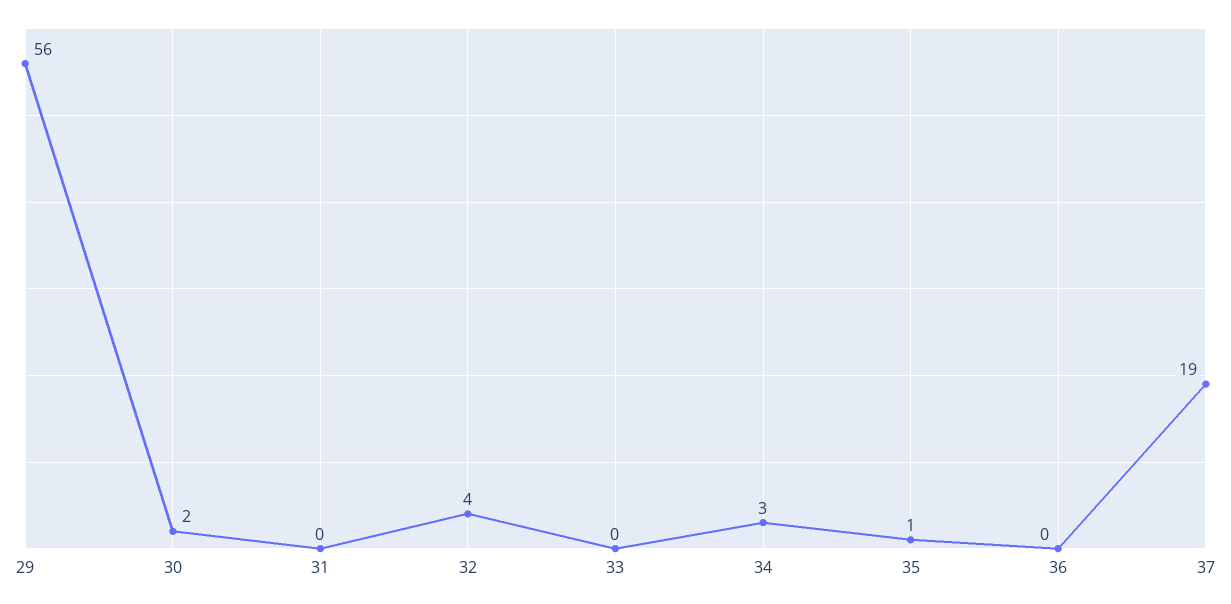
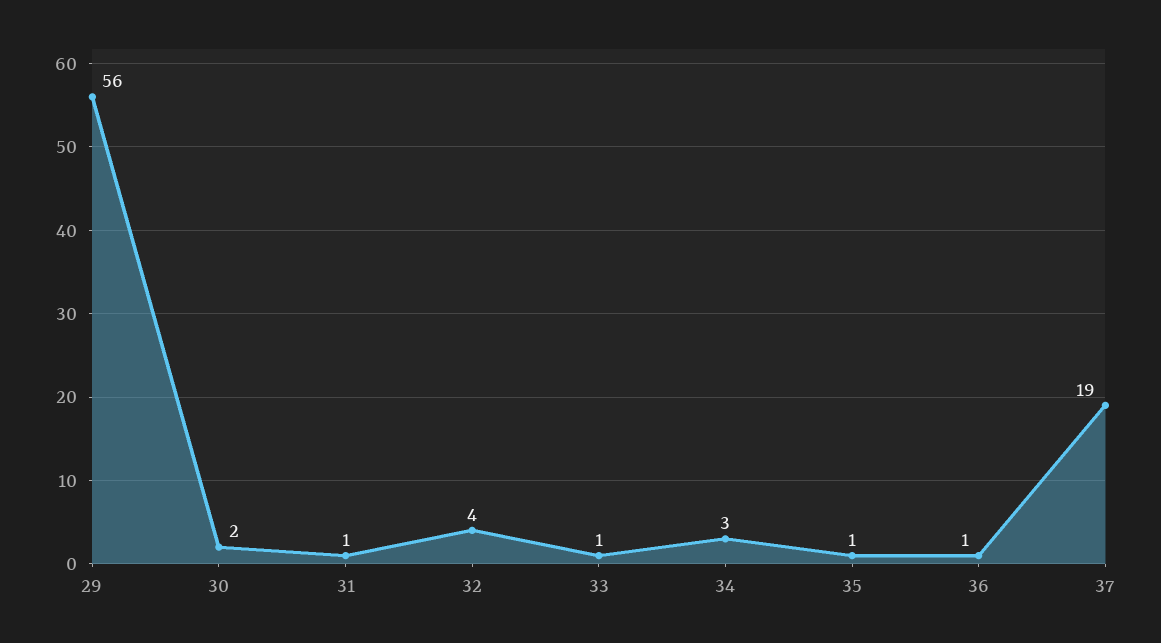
  {
    "29": 56,
    "30": 2,
-   "31": 0,
+   "31": 1,
    "32": 4,
-   "33": 0,
+   "33": 1,
    "34": 3,
    "35": 1,
-   "36": 0,
+   "36": 1,
    "37": 19
  }

